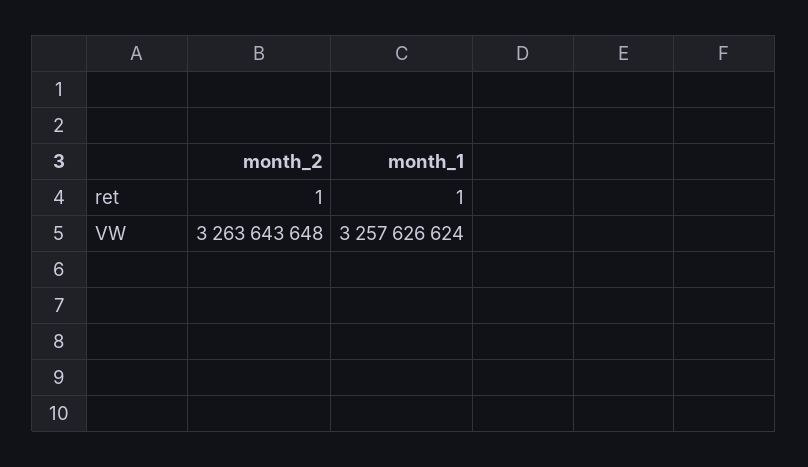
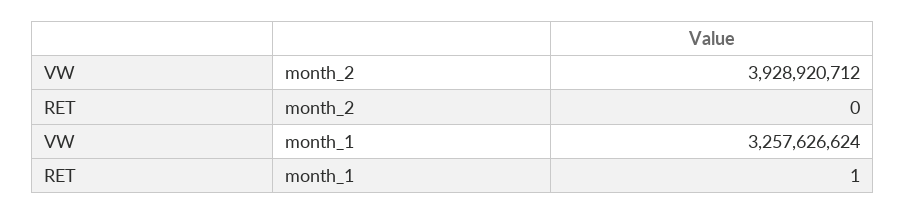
  {
    "month_2": {
-     "ret": 1,
+     "ret": 0,
-     "VW": 3263643648
+     "VW": 3928920712
    },
    "month_1": {
      "ret": 1,
      "VW": 3257626624
    }
  }

